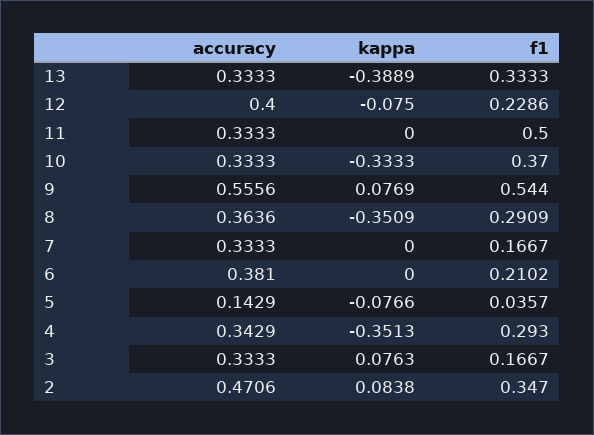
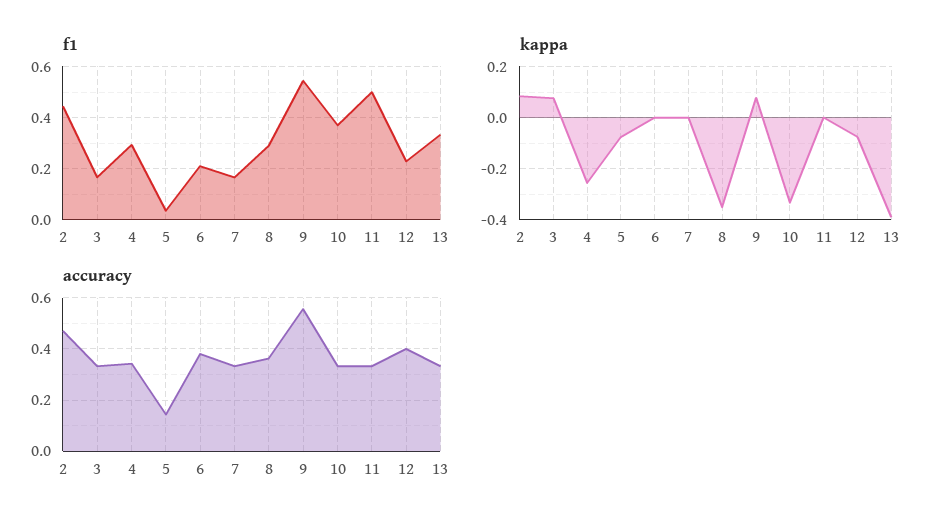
  {
    "accuracy": {
      "13": 0.3333,
      "12": 0.4,
      "11": 0.3333,
      "10": 0.3333,
      "9": 0.5556,
      "8": 0.3636,
      "7": 0.3333,
      "6": 0.381,
      "5": 0.1429,
      "4": 0.3429,
      "3": 0.3333,
      "2": 0.4706
    },
    "kappa": {
      "13": -0.3889,
      "12": -0.075,
      "11": 0,
      "10": -0.3333,
      "9": 0.0769,
      "8": -0.3509,
      "7": 0,
      "6": 0,
      "5": -0.0766,
-     "4": -0.3513,
+     "4": -0.25,
      "3": 0.0763,
      "2": 0.0838
    },
    "f1": {
      "13": 0.3333,
      "12": 0.2286,
      "11": 0.5,
      "10": 0.37,
      "9": 0.544,
      "8": 0.2909,
      "7": 0.1667,
      "6": 0.2102,
      "5": 0.0357,
      "4": 0.293,
      "3": 0.1667,
-     "2": 0.347
+     "2": 0.45
    }
  }

